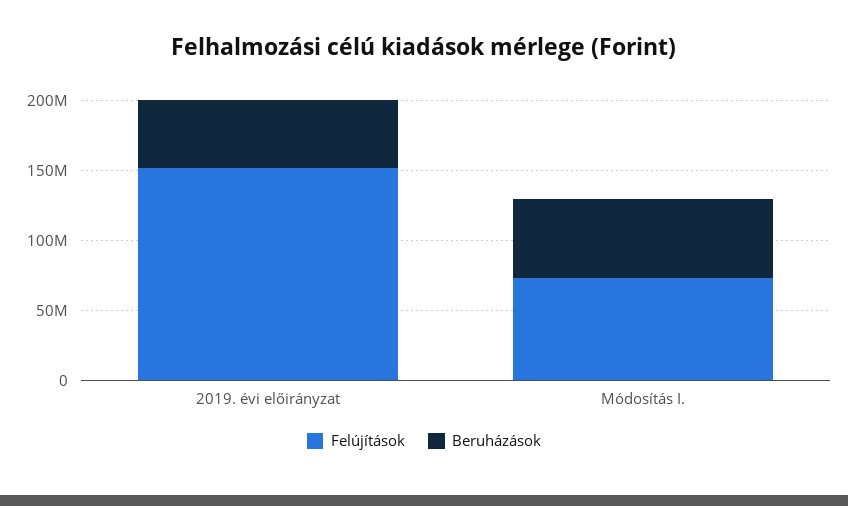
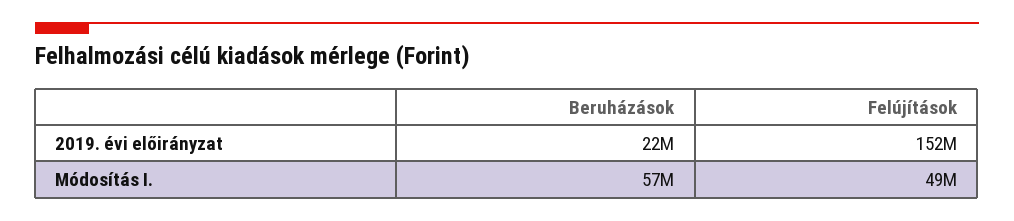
  {
    "Felújítások": {
      "2019. évi előirányzat": 152000000,
-     "Módosítás I.": 70000000
+     "Módosítás I.": 49000000
    },
    "Beruházások": {
-     "2019. évi előirányzat": 50000000,
+     "2019. évi előirányzat": 22000000,
      "Módosítás I.": 57000000
    }
  }

